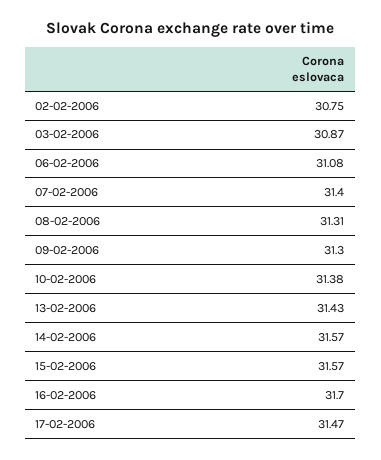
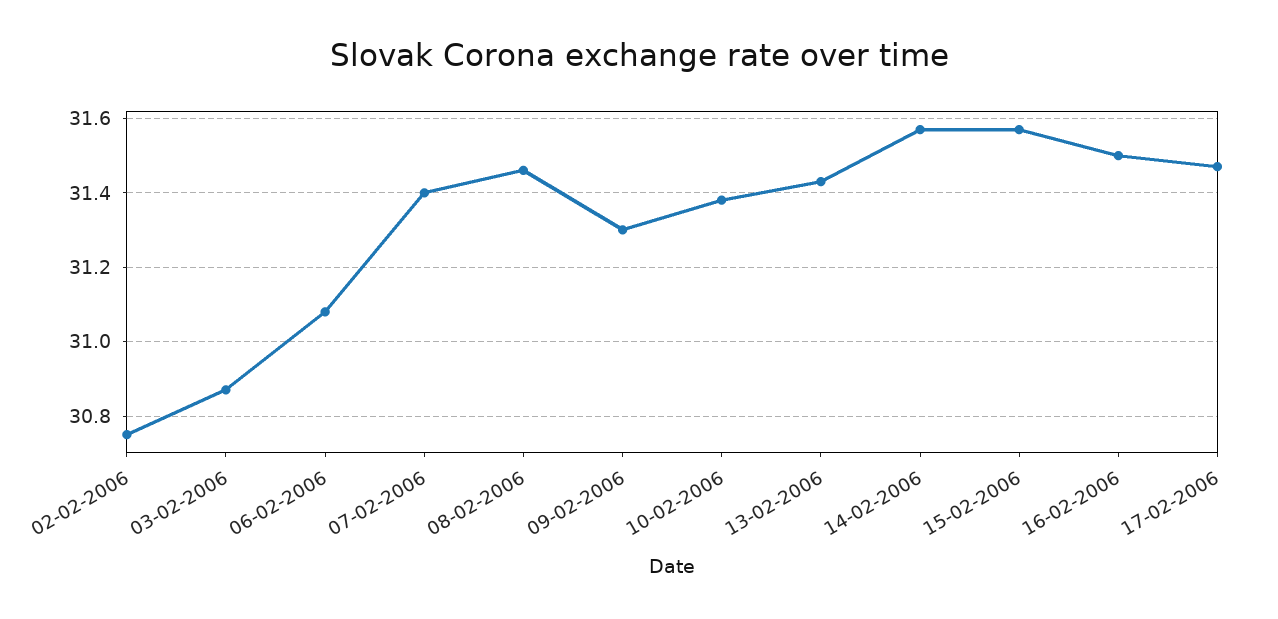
  {
    "02-02-2006": 30.75,
    "03-02-2006": 30.87,
    "06-02-2006": 31.08,
    "07-02-2006": 31.4,
-   "08-02-2006": 31.31,
+   "08-02-2006": 31.45,
    "09-02-2006": 31.3,
    "10-02-2006": 31.38,
    "13-02-2006": 31.43,
    "14-02-2006": 31.57,
    "15-02-2006": 31.57,
-   "16-02-2006": 31.7,
+   "16-02-2006": 31.5,
    "17-02-2006": 31.47
  }

